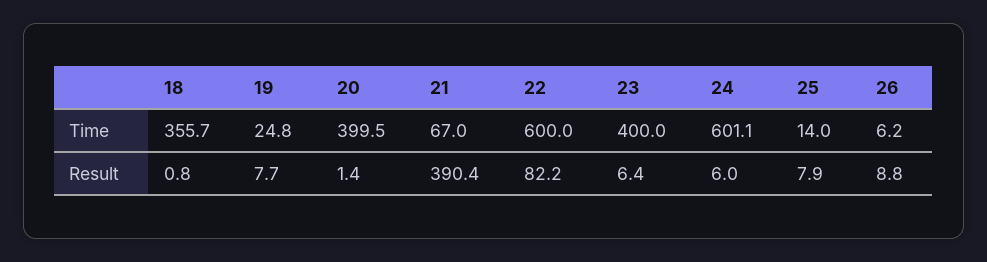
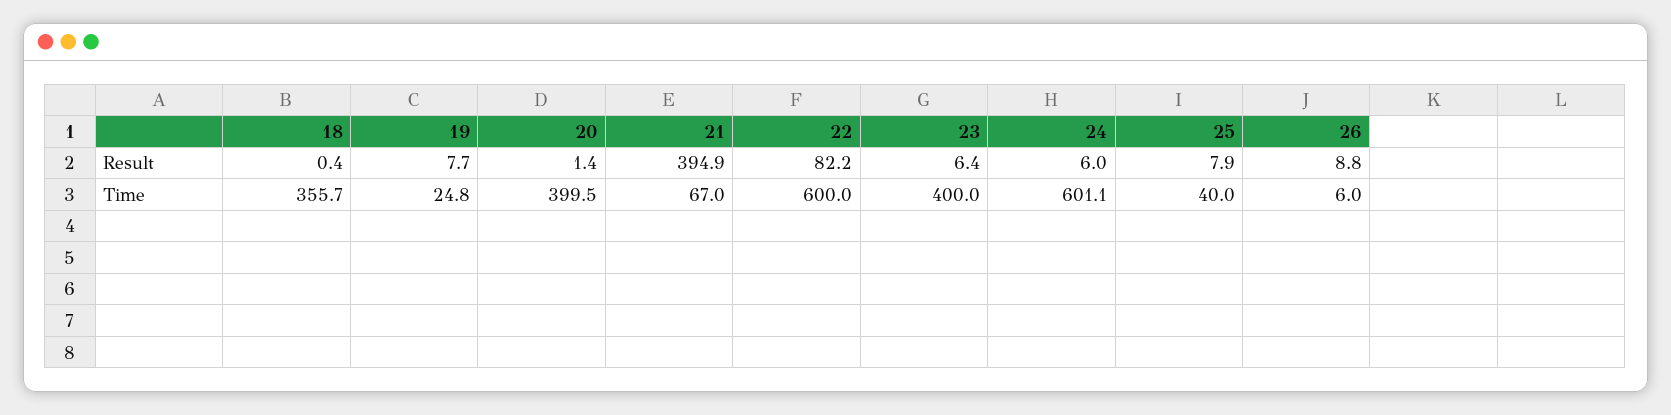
  {
    "18": {
      "Time": 355.7,
-     "Result": 0.8
+     "Result": 0.4
    },
    "19": {
      "Time": 24.8,
      "Result": 7.7
    },
    "20": {
      "Time": 399.5,
      "Result": 1.4
    },
    "21": {
      "Time": 67,
-     "Result": 390.4
+     "Result": 394.9
    },
    "22": {
      "Time": 600,
      "Result": 82.2
    },
    "23": {
      "Time": 400,
      "Result": 6.4
    },
    "24": {
      "Time": 601.1,
      "Result": 6
    },
    "25": {
-     "Time": 14,
+     "Time": 40,
      "Result": 7.9
    },
    "26": {
-     "Time": 6.2,
+     "Time": 6,
      "Result": 8.8
    }
  }

